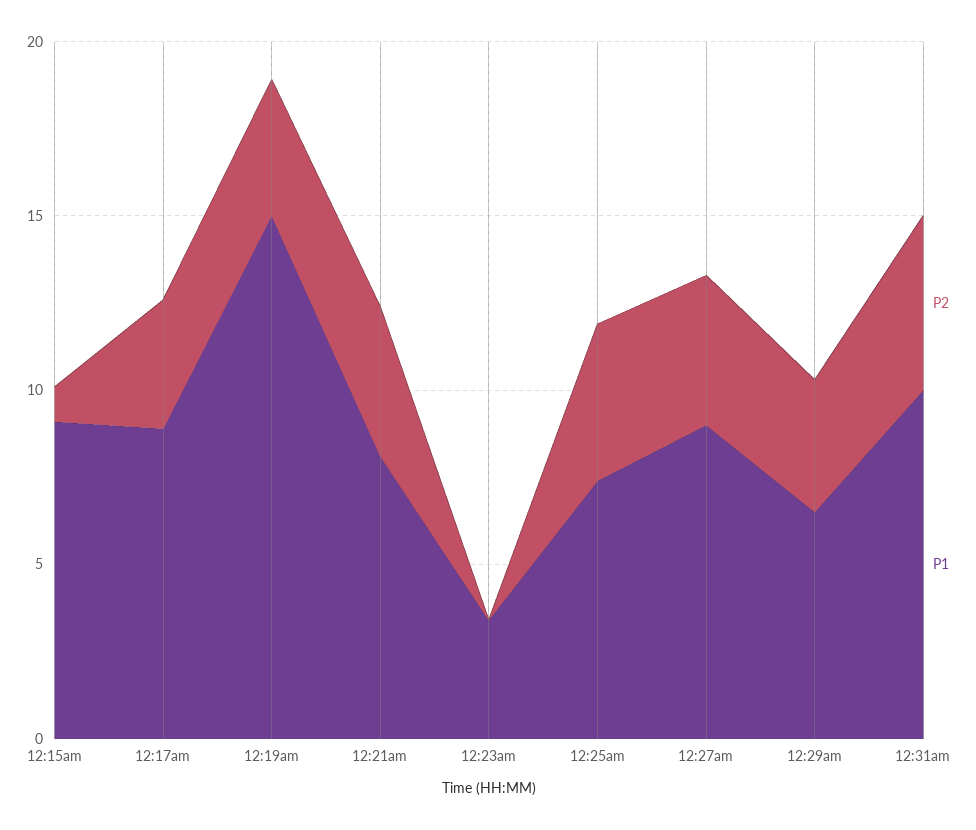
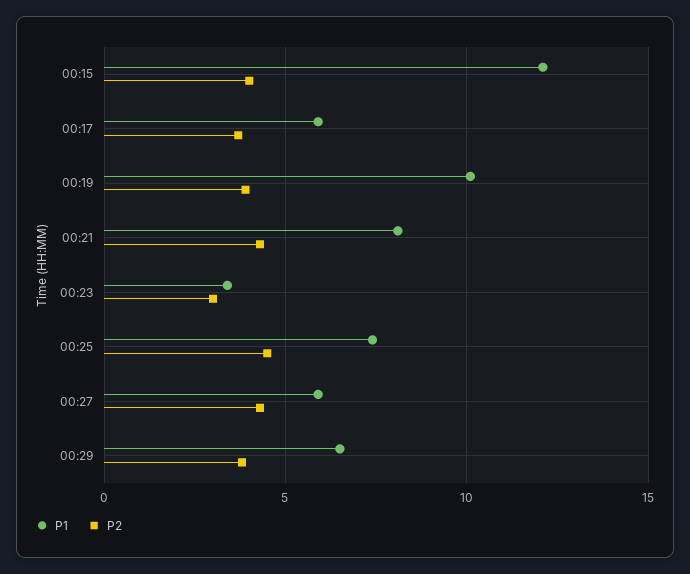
  {
    "P2": {
-     "12:15am": 1,
+     "12:15am": 4,
      "12:17am": 3.5,
      "12:19am": 4,
      "12:21am": 4.5,
-     "12:23am": 0,
+     "12:23am": 3,
      "12:25am": 4.5,
      "12:27am": 4.5,
-     "12:29am": 4,
+     "12:29am": 4
-     "12:31am": 5
    },
    "P1": {
-     "12:15am": 9,
+     "12:15am": 12,
-     "12:17am": 9,
+     "12:17am": 6,
-     "12:19am": 15,
+     "12:19am": 10,
      "12:21am": 8,
      "12:23am": 3.5,
      "12:25am": 7.5,
-     "12:27am": 9,
+     "12:27am": 6,
-     "12:29am": 6.5,
+     "12:29am": 6.5
-     "12:31am": 10
    }
  }

